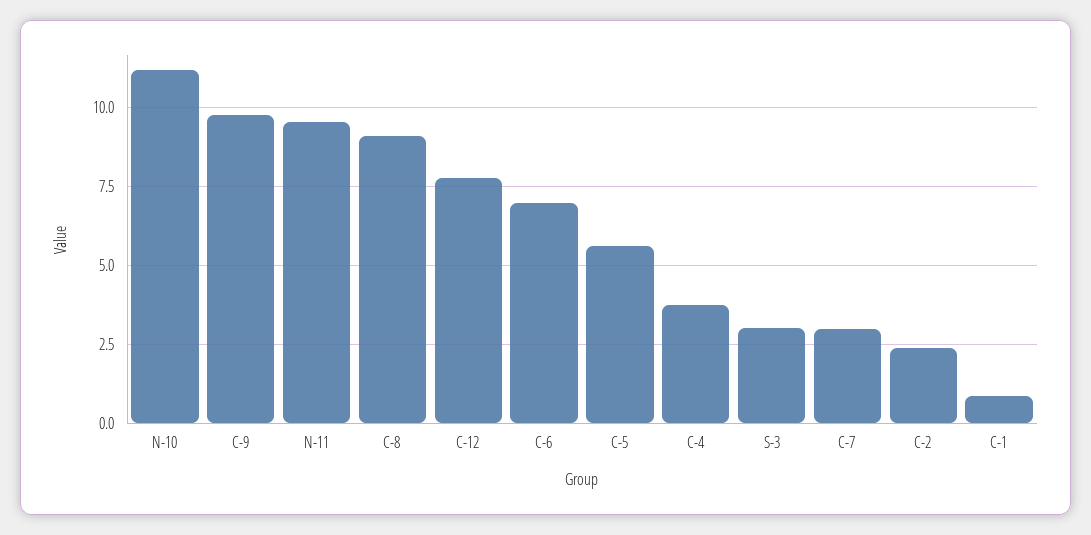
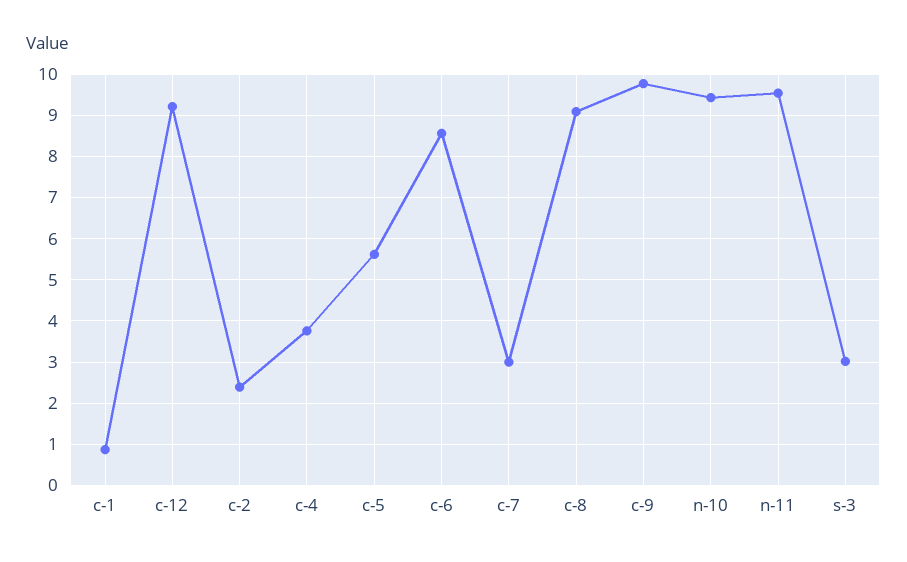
  {
-   "N-10": 11.25,
+   "N-10": 9.4,
    "C-9": 9.8,
    "N-11": 9.6,
    "C-8": 9,
-   "C-12": 7.75,
+   "C-12": 9.2,
-   "C-6": 7,
+   "C-6": 8.6,
    "C-5": 5.6,
    "C-4": 3.8,
    "S-3": 3,
    "C-7": 3,
    "C-2": 2.4,
    "C-1": 0.8
  }

